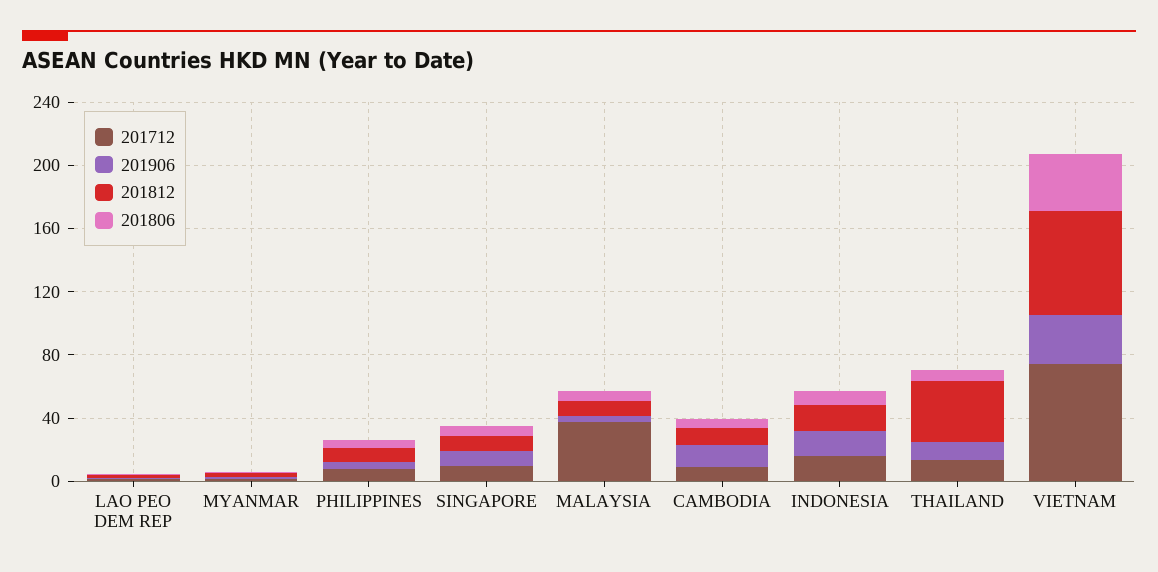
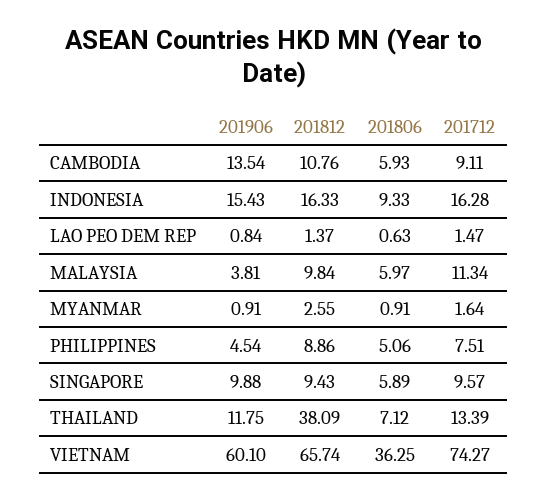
  {
    "201712": {
      "LAO PEO DEM REP": 1.47,
      "MYANMAR": 1.64,
      "PHILIPPINES": 7.51,
      "SINGAPORE": 9.57,
-     "MALAYSIA": 40,
+     "MALAYSIA": 11.34,
      "CAMBODIA": 9.11,
      "INDONESIA": 16.28,
      "THAILAND": 13.39,
      "VIETNAM": 74.27
    },
    "201906": {
      "LAO PEO DEM REP": 0.84,
      "MYANMAR": 0.91,
      "PHILIPPINES": 4.54,
      "SINGAPORE": 9.88,
      "MALAYSIA": 3.81,
      "CAMBODIA": 13.54,
      "INDONESIA": 15.43,
      "THAILAND": 11.75,
-     "VIETNAM": 30
+     "VIETNAM": 60.1
    },
    "201812": {
      "LAO PEO DEM REP": 1.37,
      "MYANMAR": 2.55,
      "PHILIPPINES": 8.86,
      "SINGAPORE": 9.43,
      "MALAYSIA": 9.84,
      "CAMBODIA": 10.76,
      "INDONESIA": 16.33,
      "THAILAND": 38.09,
      "VIETNAM": 65.74
    },
    "201806": {
      "LAO PEO DEM REP": 0.63,
      "MYANMAR": 0.91,
      "PHILIPPINES": 5.06,
      "SINGAPORE": 5.89,
      "MALAYSIA": 5.97,
      "CAMBODIA": 5.93,
      "INDONESIA": 9.33,
      "THAILAND": 7.12,
      "VIETNAM": 36.25
    }
  }

